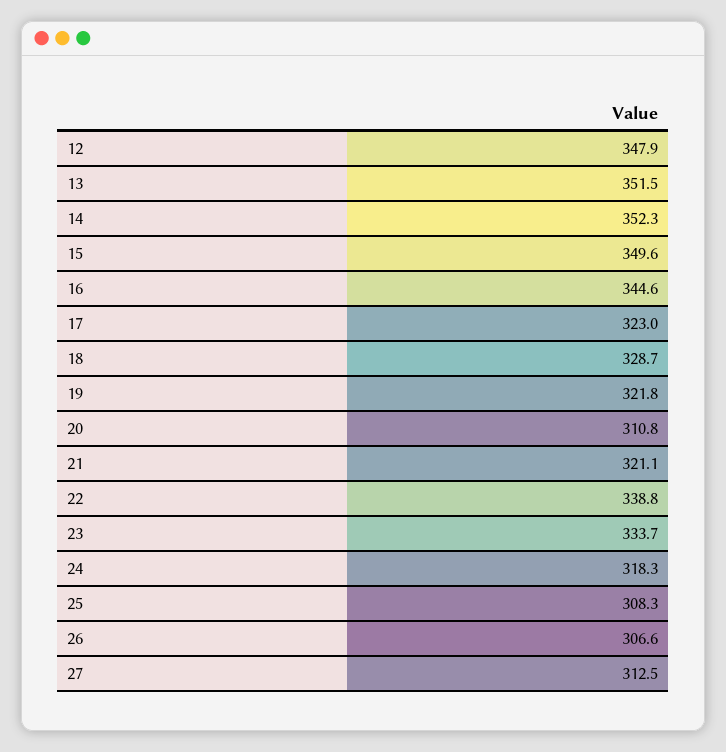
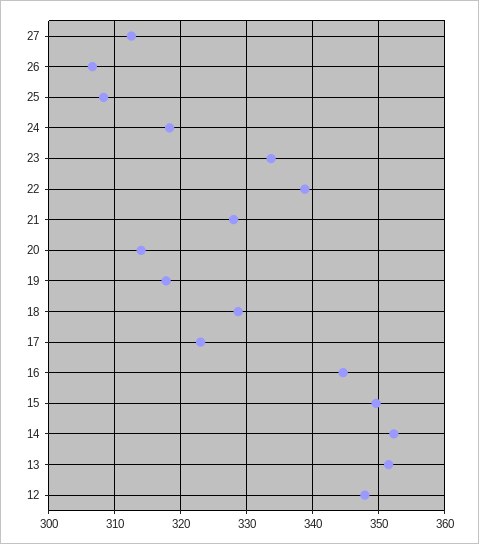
  {
    "12": 347.9,
    "13": 351.5,
    "14": 352.3,
    "15": 349.6,
    "16": 344.6,
    "17": 323,
    "18": 328.7,
-   "19": 321.8,
+   "19": 318,
-   "20": 310.8,
+   "20": 314,
-   "21": 321.1,
+   "21": 328,
    "22": 338.8,
    "23": 333.7,
    "24": 318.3,
    "25": 308.3,
    "26": 306.6,
    "27": 312.5
  }

